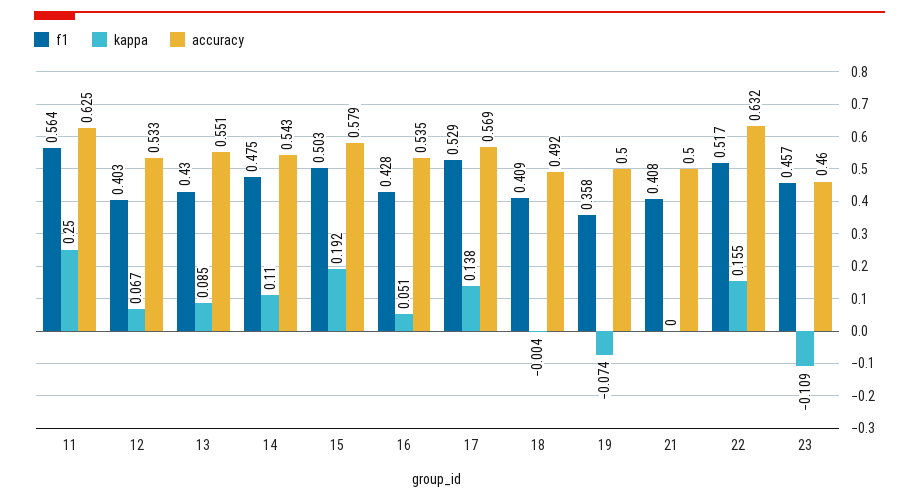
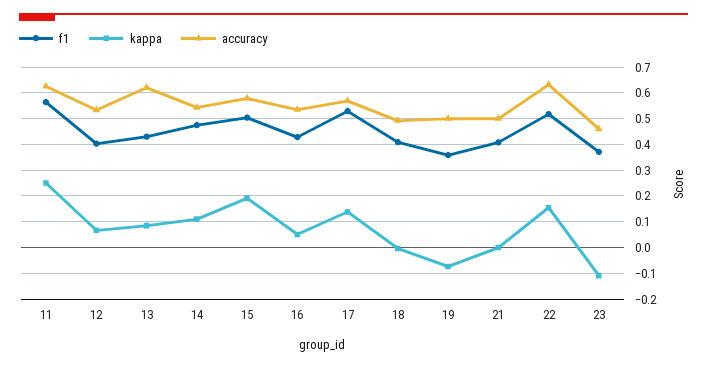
  {
    "f1": {
      "11": 0.564,
      "12": 0.403,
      "13": 0.43,
      "14": 0.475,
      "15": 0.503,
      "16": 0.428,
      "17": 0.529,
      "18": 0.409,
      "19": 0.358,
      "21": 0.408,
      "22": 0.517,
-     "23": 0.457
+     "23": 0.375
    },
    "kappa": {
      "11": 0.25,
      "12": 0.067,
      "13": 0.085,
      "14": 0.11,
      "15": 0.192,
      "16": 0.051,
      "17": 0.138,
      "18": -0.004,
      "19": -0.074,
      "21": 0,
      "22": 0.155,
      "23": -0.109
    },
    "accuracy": {
      "11": 0.625,
      "12": 0.533,
-     "13": 0.551,
+     "13": 0.625,
      "14": 0.543,
      "15": 0.579,
      "16": 0.535,
      "17": 0.569,
      "18": 0.492,
      "19": 0.5,
      "21": 0.5,
      "22": 0.632,
      "23": 0.46
    }
  }

